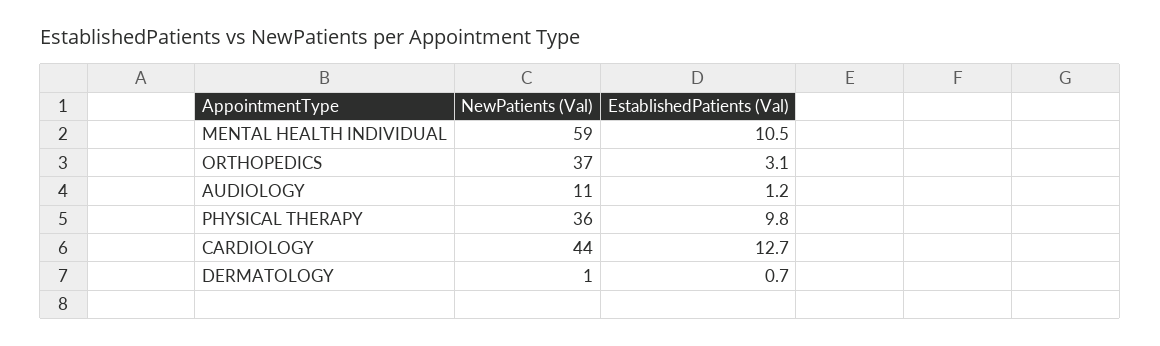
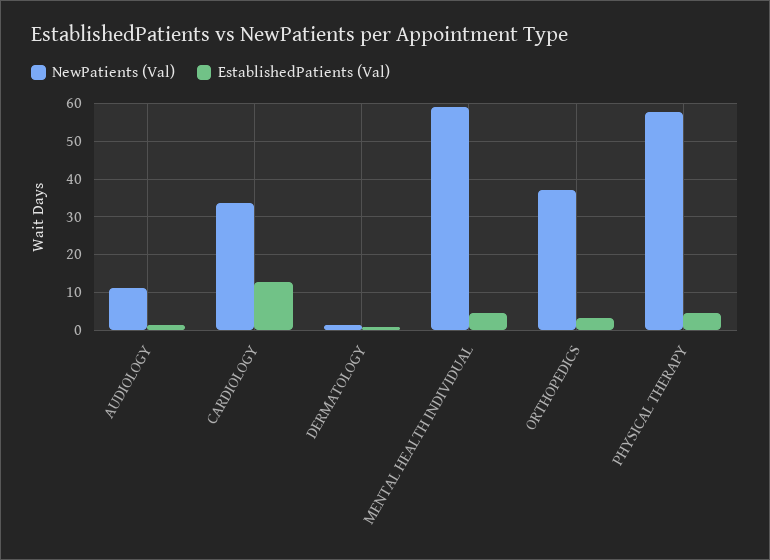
  {
    "NewPatients (Val)": {
      "MENTAL HEALTH INDIVIDUAL": 59,
      "ORTHOPEDICS": 37,
      "AUDIOLOGY": 11,
-     "PHYSICAL THERAPY": 36,
+     "PHYSICAL THERAPY": 58,
-     "CARDIOLOGY": 44,
+     "CARDIOLOGY": 34,
      "DERMATOLOGY": 1
    },
    "EstablishedPatients (Val)": {
-     "MENTAL HEALTH INDIVIDUAL": 10.5,
+     "MENTAL HEALTH INDIVIDUAL": 4,
      "ORTHOPEDICS": 3.1,
      "AUDIOLOGY": 1.2,
-     "PHYSICAL THERAPY": 9.8,
+     "PHYSICAL THERAPY": 4,
      "CARDIOLOGY": 12.7,
      "DERMATOLOGY": 0.7
    }
  }

